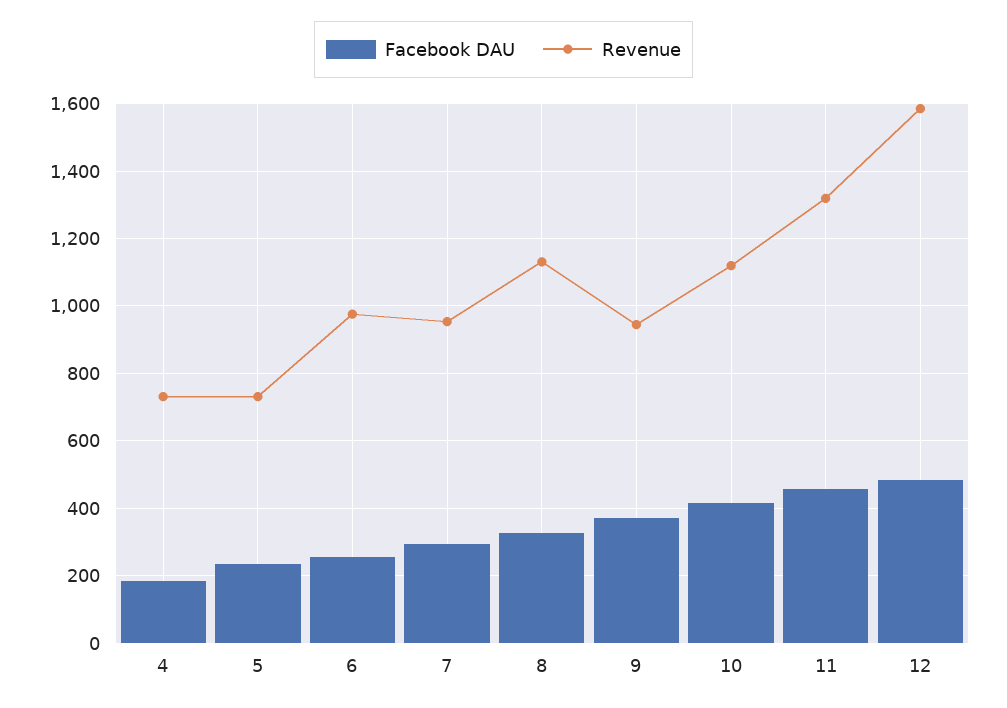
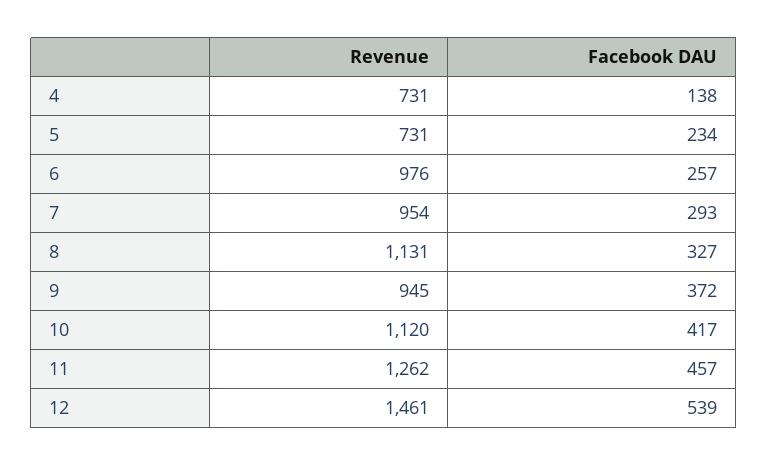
  {
    "Facebook DAU": {
-     "4": 180,
+     "4": 138,
      "5": 234,
      "6": 257,
      "7": 293,
      "8": 327,
      "9": 372,
      "10": 417,
      "11": 457,
-     "12": 480
+     "12": 539
    },
    "Revenue": {
      "4": 731,
      "5": 731,
      "6": 976,
      "7": 954,
      "8": 1131,
      "9": 945,
      "10": 1120,
-     "11": 1320,
+     "11": 1262,
-     "12": 1580
+     "12": 1461
    }
  }

